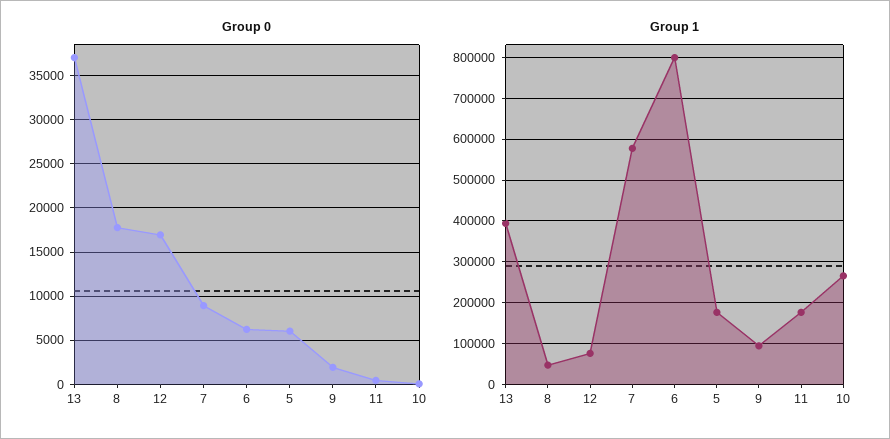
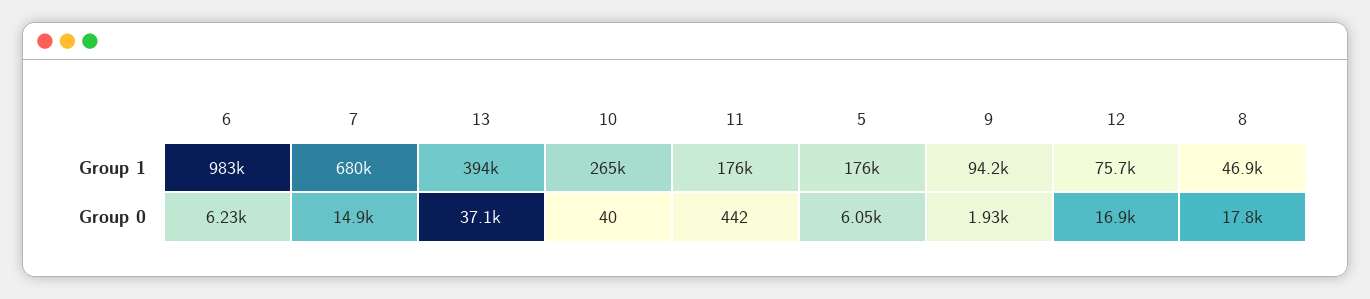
  {
    "Group 0": {
      "13": 37100,
      "8": 17800,
      "12": 16900,
-     "7": 9000,
+     "7": 14900,
      "6": 6230,
      "5": 6050,
      "9": 1930,
      "11": 442,
      "10": 40
    },
    "Group 1": {
      "13": 394000,
      "8": 46900,
      "12": 75700,
-     "7": 580000,
+     "7": 680000,
-     "6": 800000,
+     "6": 983000,
      "5": 176000,
      "9": 94200,
      "11": 176000,
      "10": 265000
    }
  }

